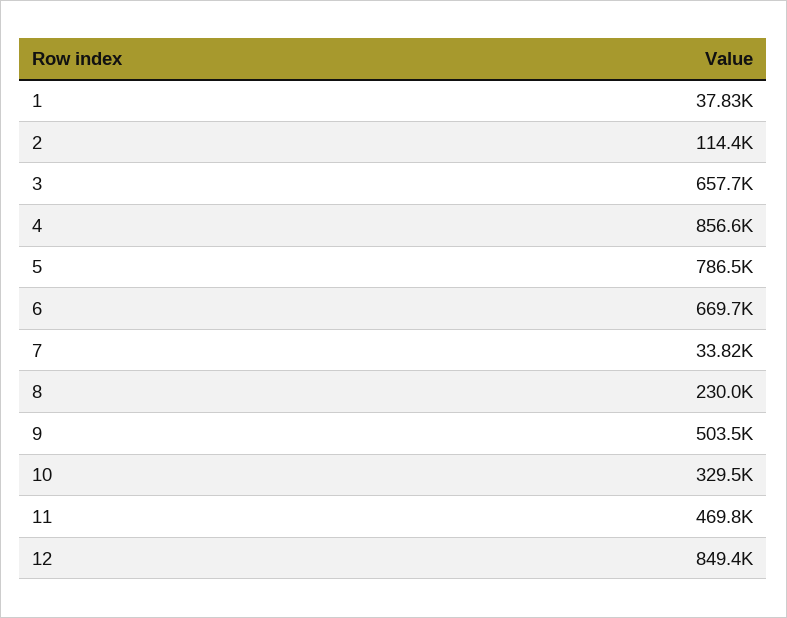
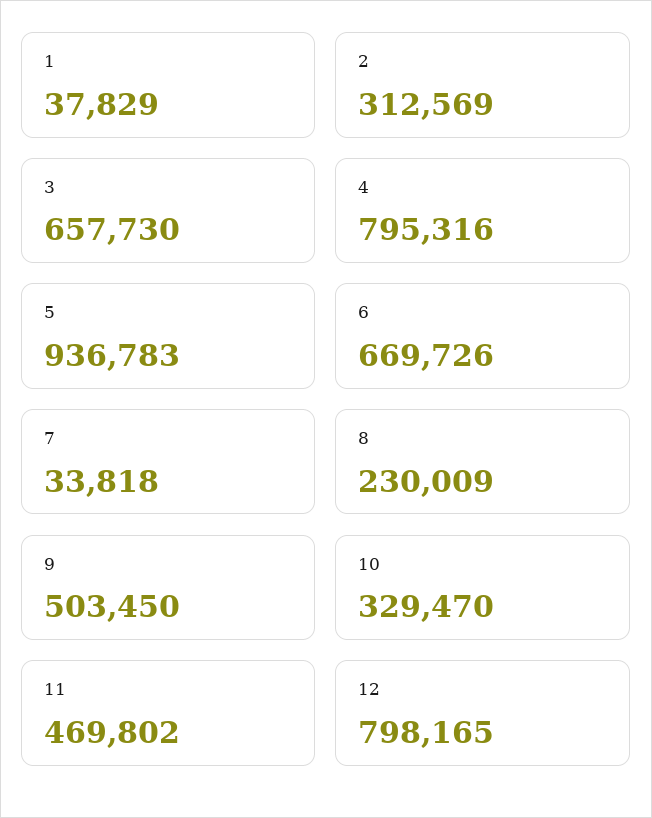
  {
    "1": 37829,
-   "2": 114400,
+   "2": 312569,
    "3": 657730,
-   "4": 856600,
+   "4": 795316,
-   "5": 786500,
+   "5": 936783,
    "6": 669726,
    "7": 33818,
    "8": 230009,
    "9": 503450,
    "10": 329470,
    "11": 469802,
-   "12": 849400
+   "12": 798165
  }

